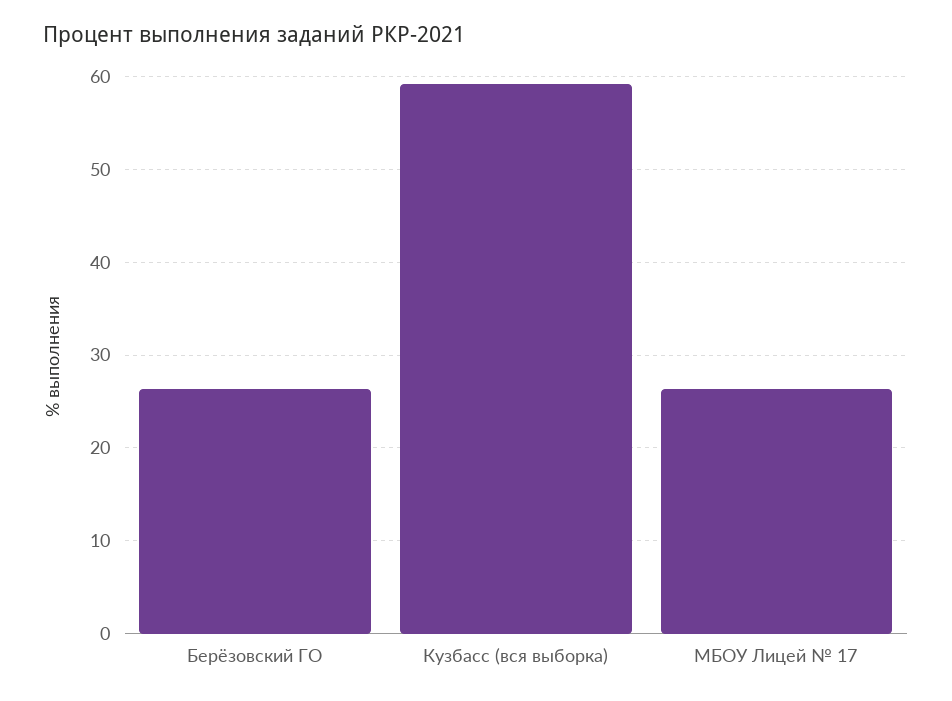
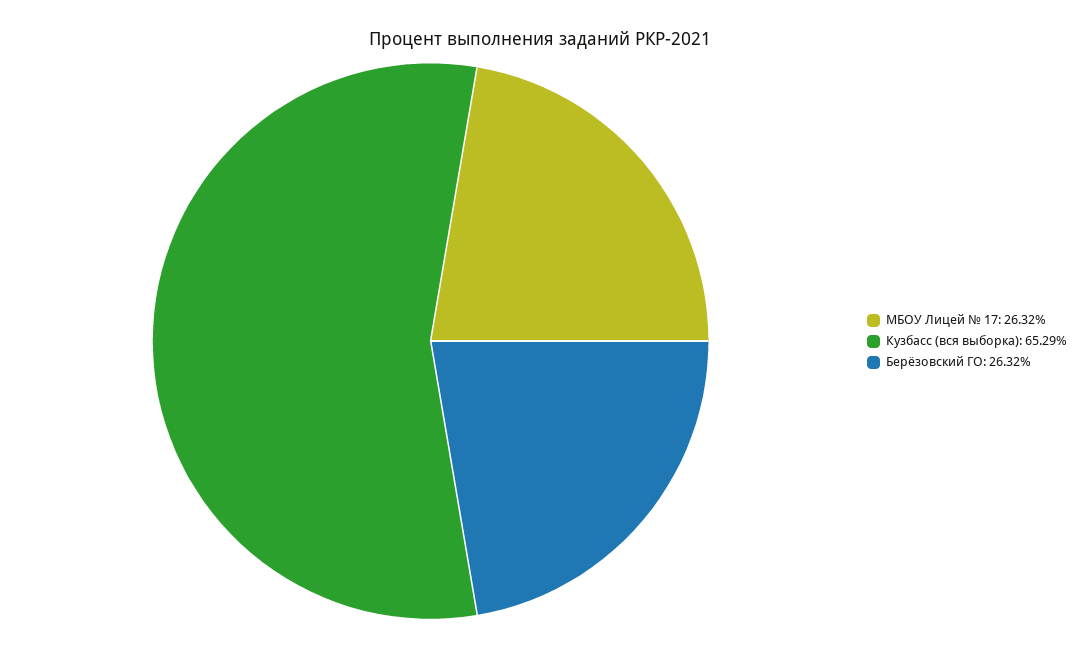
  {
    "Берёзовский ГО": 26.32,
-   "Кузбасс (вся выборка)": 59,
+   "Кузбасс (вся выборка)": 65.29,
    "МБОУ Лицей № 17": 26.32
  }

